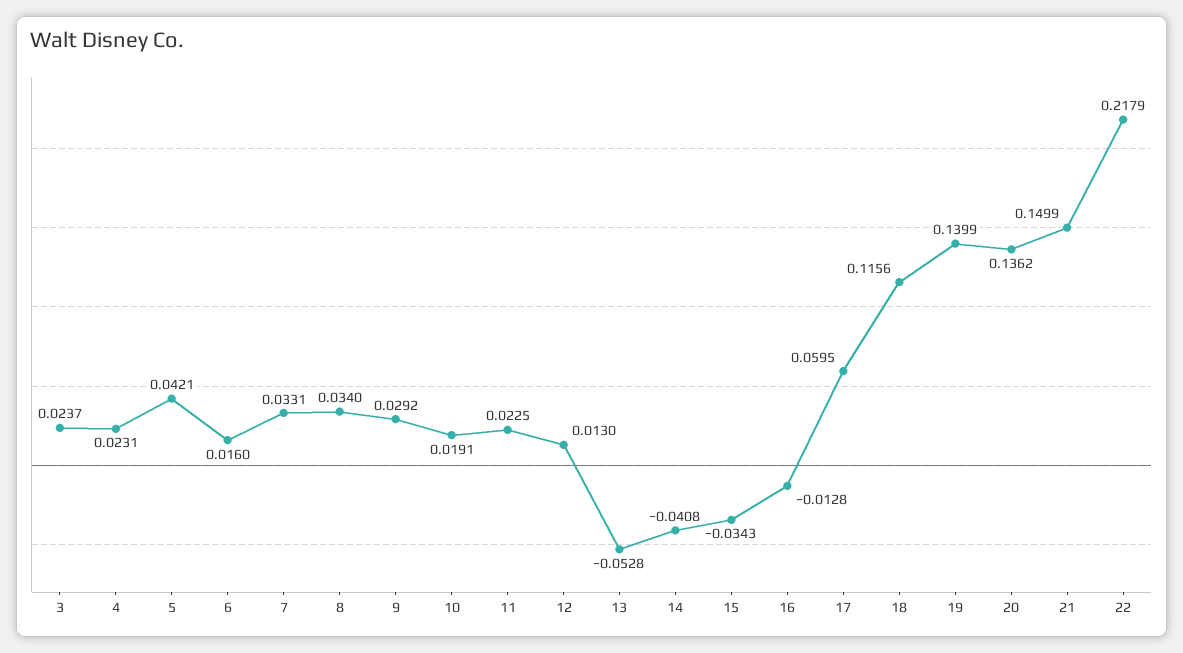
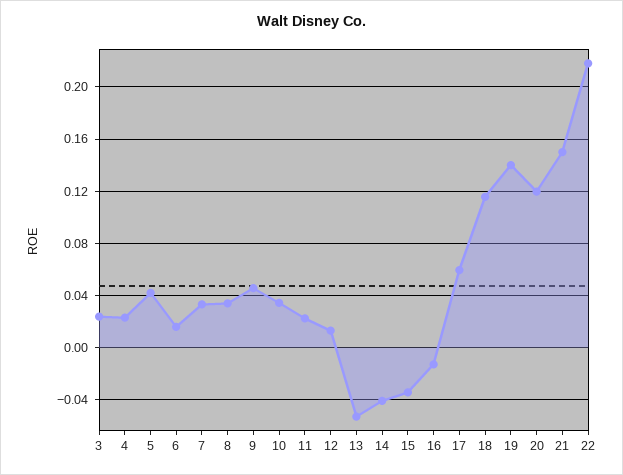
  {
    "3": 0.0237,
    "4": 0.0231,
    "5": 0.0421,
    "6": 0.016,
    "7": 0.0331,
    "8": 0.034,
-   "9": 0.0292,
+   "9": 0.045,
-   "10": 0.0191,
+   "10": 0.035,
    "11": 0.0225,
    "12": 0.013,
    "13": -0.0528,
    "14": -0.0408,
    "15": -0.0343,
    "16": -0.0128,
    "17": 0.0595,
    "18": 0.1156,
    "19": 0.1399,
-   "20": 0.1362,
+   "20": 0.12,
    "21": 0.1499,
    "22": 0.2179
  }

